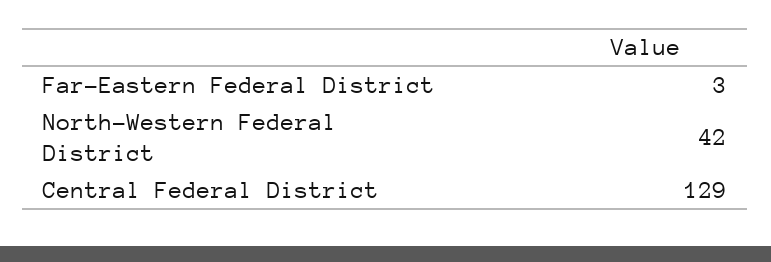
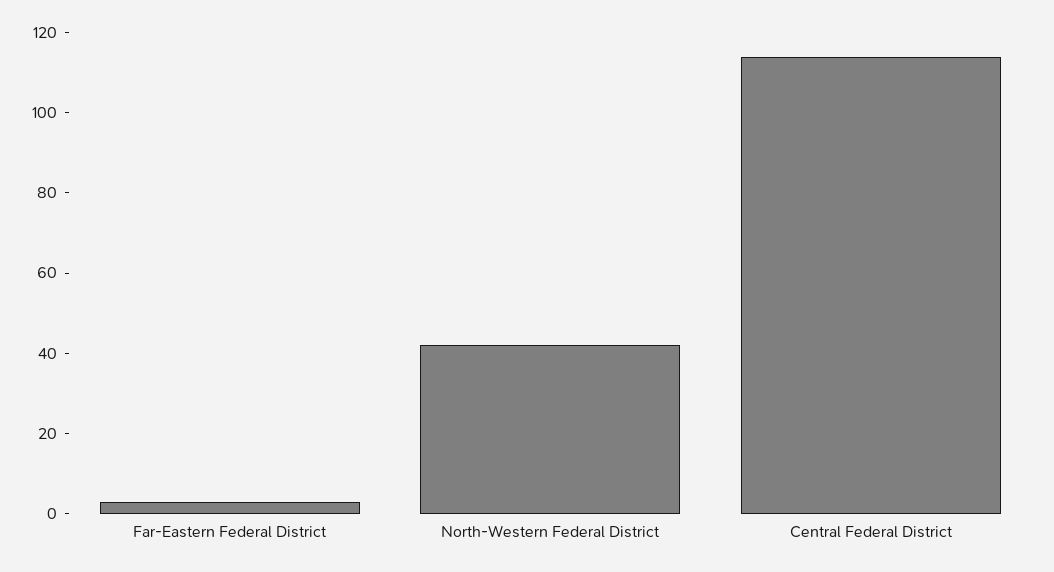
  {
    "Far-Eastern Federal District": 3,
    "North-Western Federal District": 42,
-   "Central Federal District": 129
+   "Central Federal District": 115
  }

